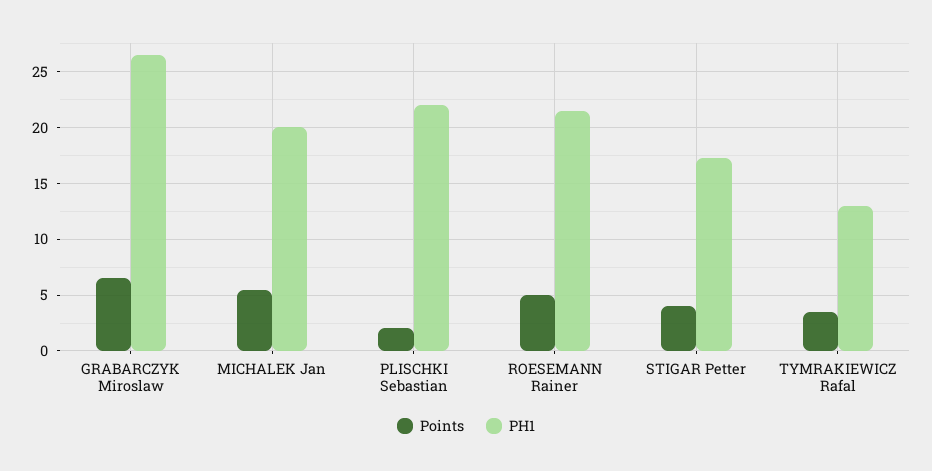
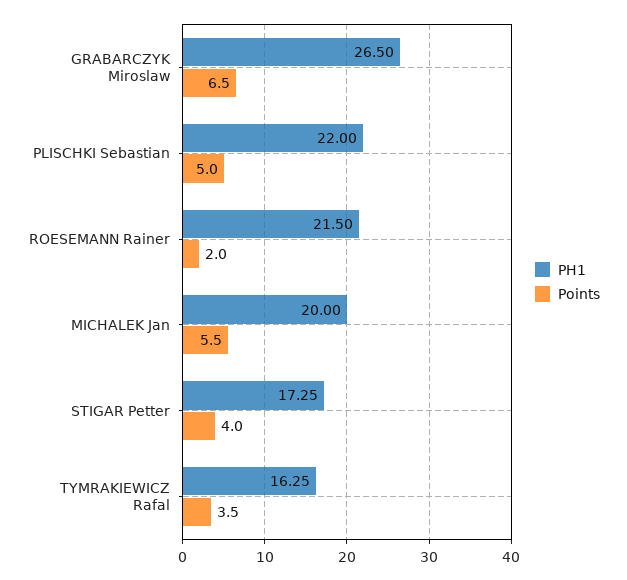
  {
    "Points": {
      "GRABARCZYK Miroslaw": 6.5,
      "MICHALEK Jan": 5.5,
-     "PLISCHKI Sebastian": 2,
+     "PLISCHKI Sebastian": 5,
-     "ROESEMANN Rainer": 5,
+     "ROESEMANN Rainer": 2,
      "STIGAR Petter": 4,
      "TYMRAKIEWICZ Rafal": 3.5
    },
    "PH1": {
      "GRABARCZYK Miroslaw": 26.5,
      "MICHALEK Jan": 20,
      "PLISCHKI Sebastian": 22,
      "ROESEMANN Rainer": 21.5,
      "STIGAR Petter": 17.25,
-     "TYMRAKIEWICZ Rafal": 13
+     "TYMRAKIEWICZ Rafal": 16.25
    }
  }

